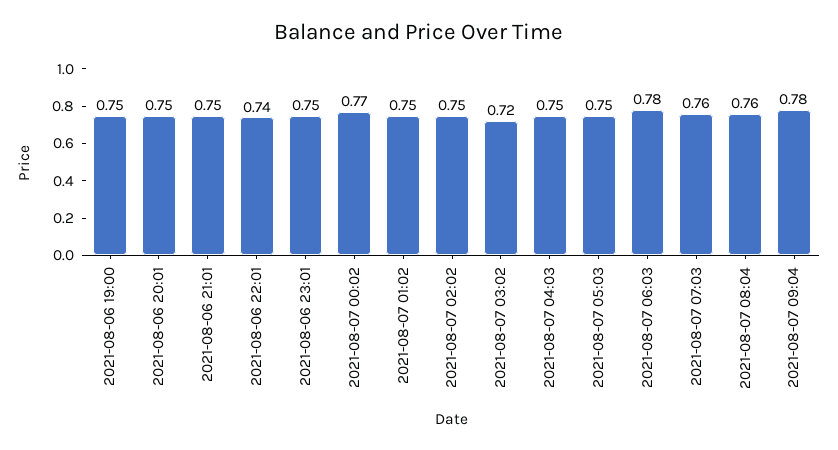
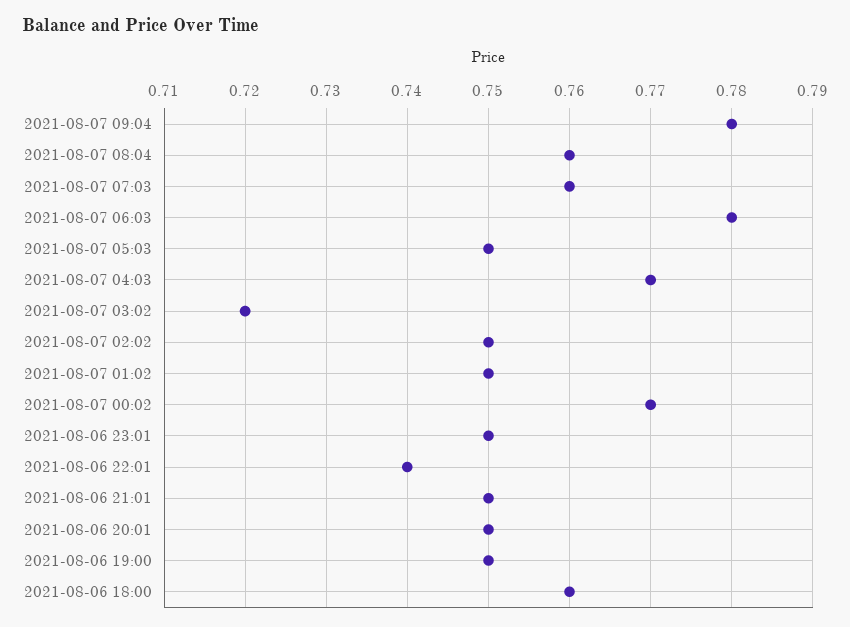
  {
    "2021-08-06 19:00": 0.75,
    "2021-08-06 20:01": 0.75,
    "2021-08-06 21:01": 0.75,
    "2021-08-06 22:01": 0.74,
    "2021-08-06 23:01": 0.75,
    "2021-08-07 00:02": 0.77,
    "2021-08-07 01:02": 0.75,
    "2021-08-07 02:02": 0.75,
    "2021-08-07 03:02": 0.72,
-   "2021-08-07 04:03": 0.75,
+   "2021-08-07 04:03": 0.77,
    "2021-08-07 05:03": 0.75,
    "2021-08-07 06:03": 0.78,
    "2021-08-07 07:03": 0.76,
    "2021-08-07 08:04": 0.76,
-   "2021-08-07 09:04": 0.78
+   "2021-08-07 09:04": 0.78,
+   "2021-08-06 18:00": 0.76
  }

